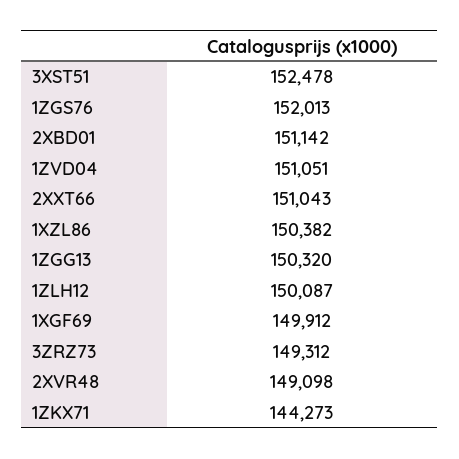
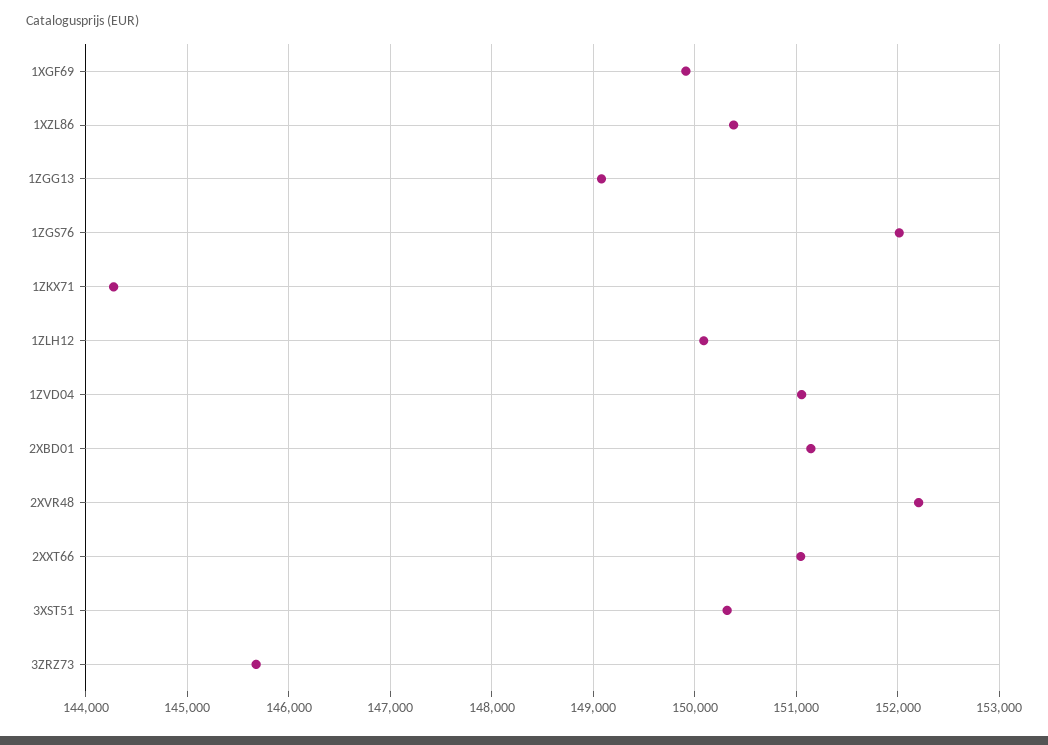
  {
-   "3XST51": 152478,
+   "3XST51": 150300,
    "1ZGS76": 152013,
    "2XBD01": 151142,
    "1ZVD04": 151051,
    "2XXT66": 151043,
    "1XZL86": 150382,
-   "1ZGG13": 150320,
+   "1ZGG13": 149100,
    "1ZLH12": 150087,
    "1XGF69": 149912,
-   "3ZRZ73": 149312,
+   "3ZRZ73": 145700,
-   "2XVR48": 149098,
+   "2XVR48": 152200,
    "1ZKX71": 144273
  }

